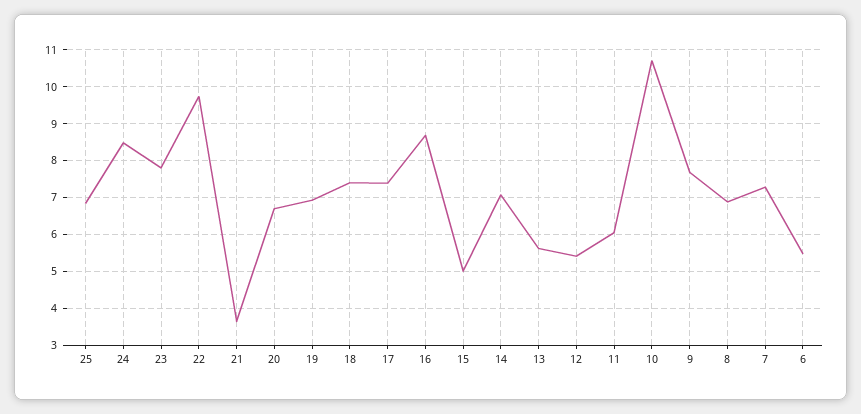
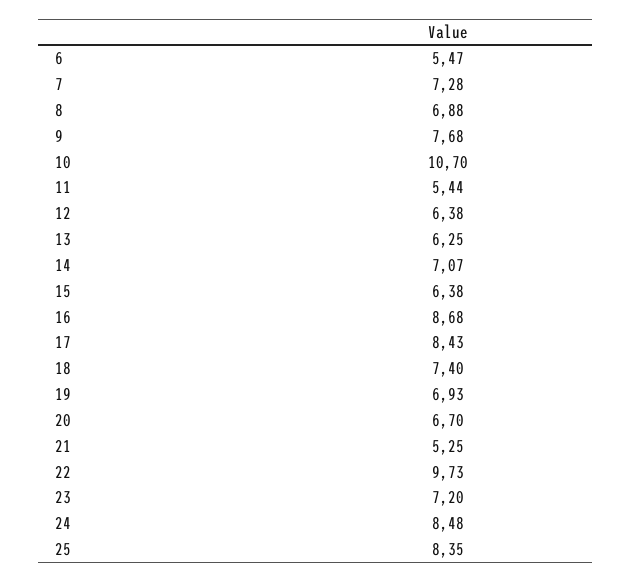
  {
-   "25": 6.8,
+   "25": 8.35,
    "24": 8.48,
-   "23": 7.8,
+   "23": 7.2,
    "22": 9.73,
-   "21": 3.6,
+   "21": 5.25,
    "20": 6.7,
    "19": 6.93,
    "18": 7.4,
-   "17": 7.4,
+   "17": 8.43,
    "16": 8.68,
-   "15": 5,
+   "15": 6.38,
    "14": 7.07,
-   "13": 5.6,
+   "13": 6.25,
-   "12": 5.4,
+   "12": 6.38,
-   "11": 6,
+   "11": 5.44,
    "10": 10.7,
    "9": 7.68,
    "8": 6.88,
    "7": 7.28,
    "6": 5.47
  }

